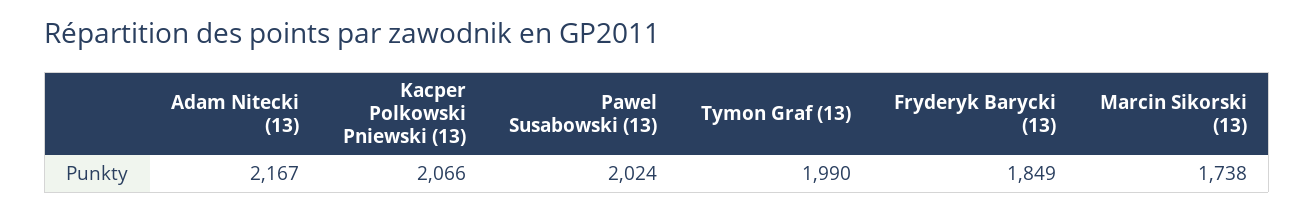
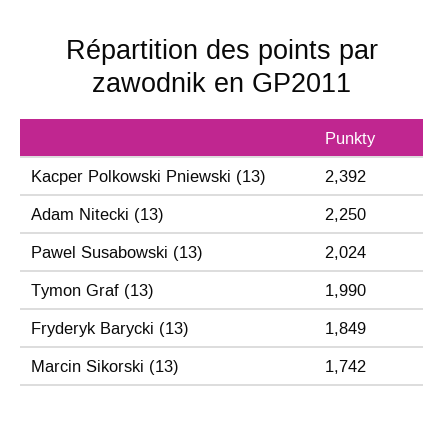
  {
-   "Adam Nitecki (13)": 2167,
+   "Adam Nitecki (13)": 2250,
-   "Kacper Polkowski Pniewski (13)": 2066,
+   "Kacper Polkowski Pniewski (13)": 2392,
    "Pawel Susabowski (13)": 2024,
    "Tymon Graf (13)": 1990,
    "Fryderyk Barycki (13)": 1849,
-   "Marcin Sikorski (13)": 1738
+   "Marcin Sikorski (13)": 1742
  }

